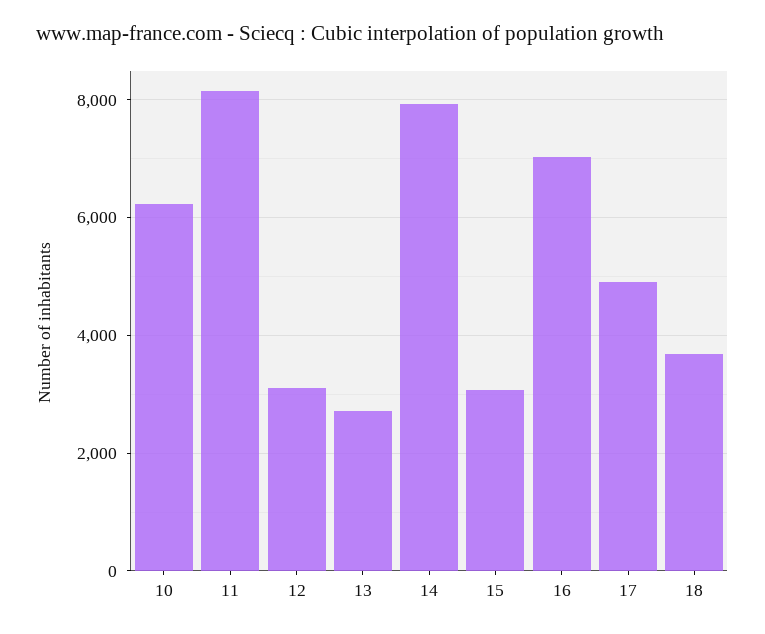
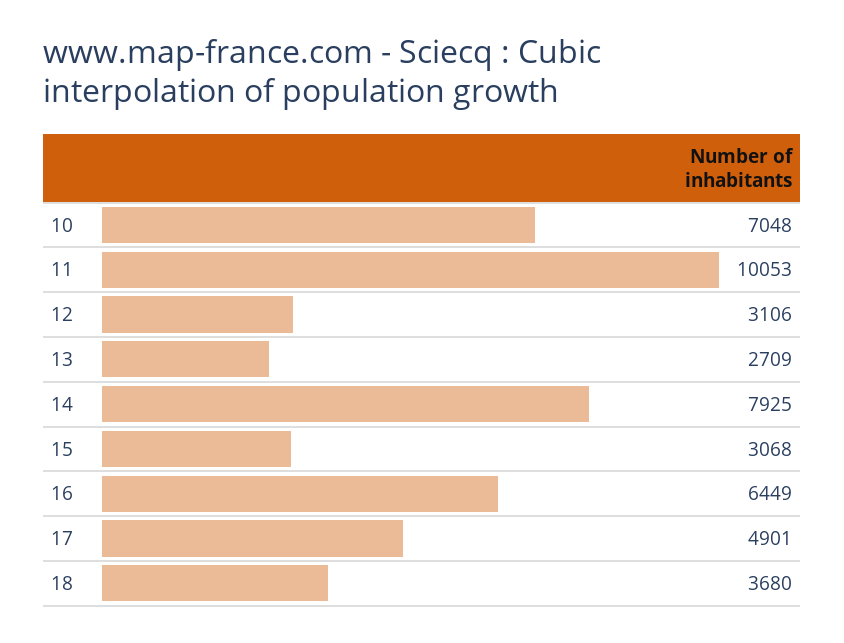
  {
-   "10": 6200,
+   "10": 7048,
-   "11": 8200,
+   "11": 10053,
    "12": 3106,
    "13": 2709,
    "14": 7925,
    "15": 3068,
-   "16": 7000,
+   "16": 6449,
    "17": 4901,
    "18": 3680
  }

